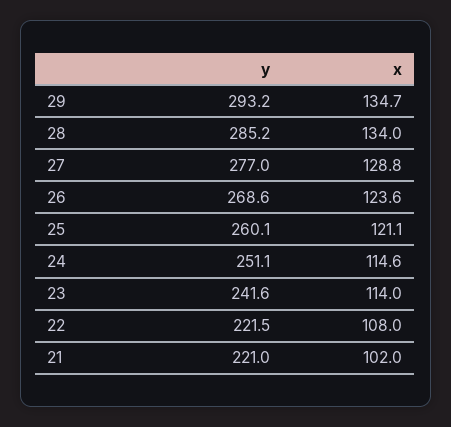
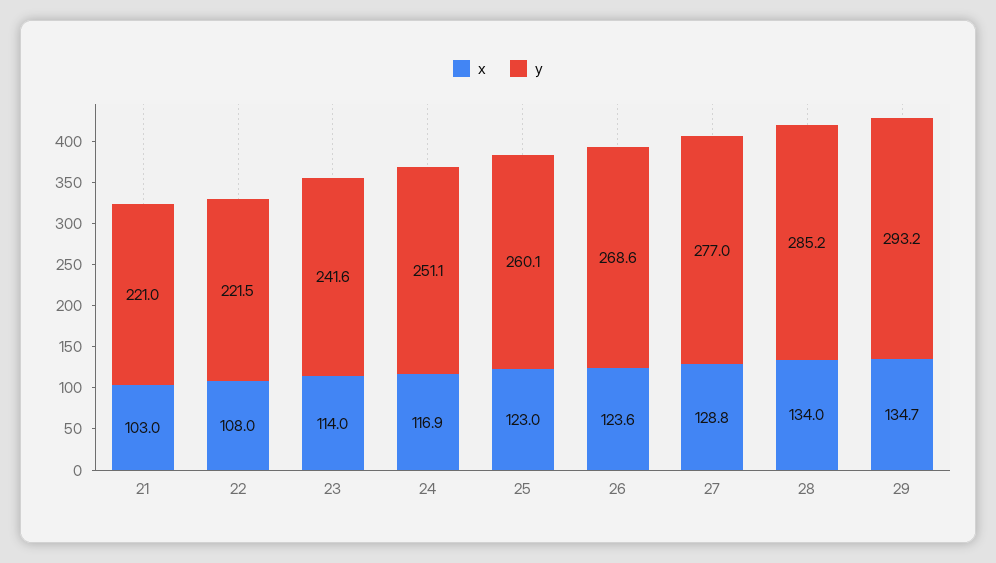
  {
    "y": {
      "29": 293.2,
      "28": 285.2,
      "27": 277,
      "26": 268.6,
      "25": 260.1,
      "24": 251.1,
      "23": 241.6,
      "22": 221.5,
      "21": 221
    },
    "x": {
      "29": 134.7,
      "28": 134,
      "27": 128.8,
      "26": 123.6,
-     "25": 121.1,
+     "25": 123,
-     "24": 114.6,
+     "24": 116.9,
      "23": 114,
      "22": 108,
-     "21": 102
+     "21": 103
    }
  }

